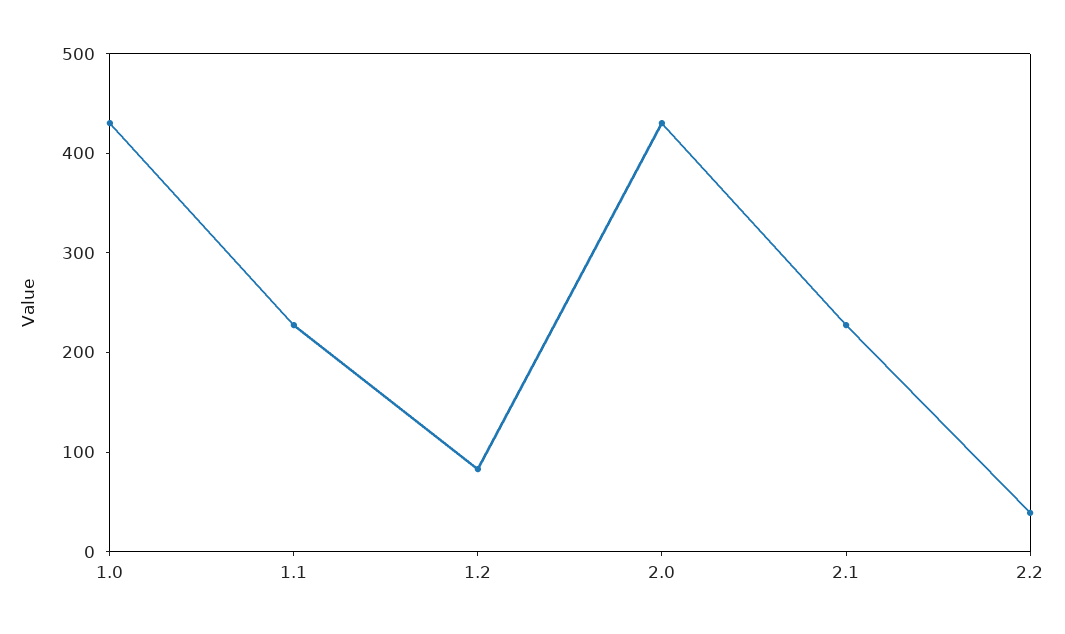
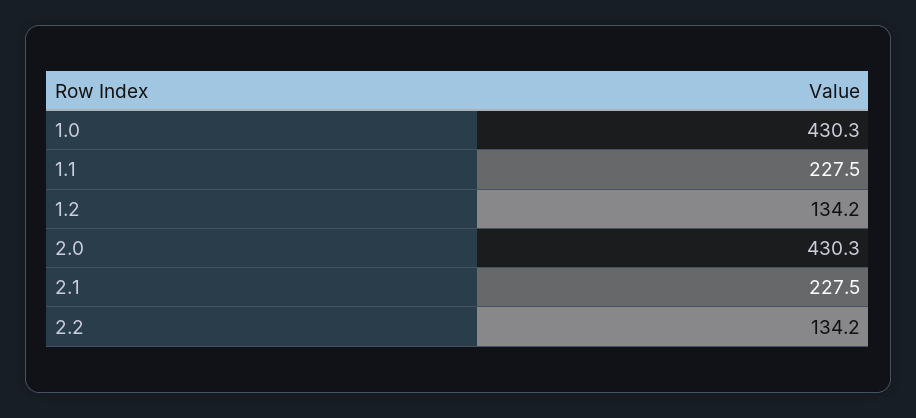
  {
    "1.0": 430.3,
    "1.1": 227.5,
-   "1.2": 80,
+   "1.2": 134.2,
    "2.0": 430.3,
    "2.1": 227.5,
-   "2.2": 40
+   "2.2": 134.2
  }

